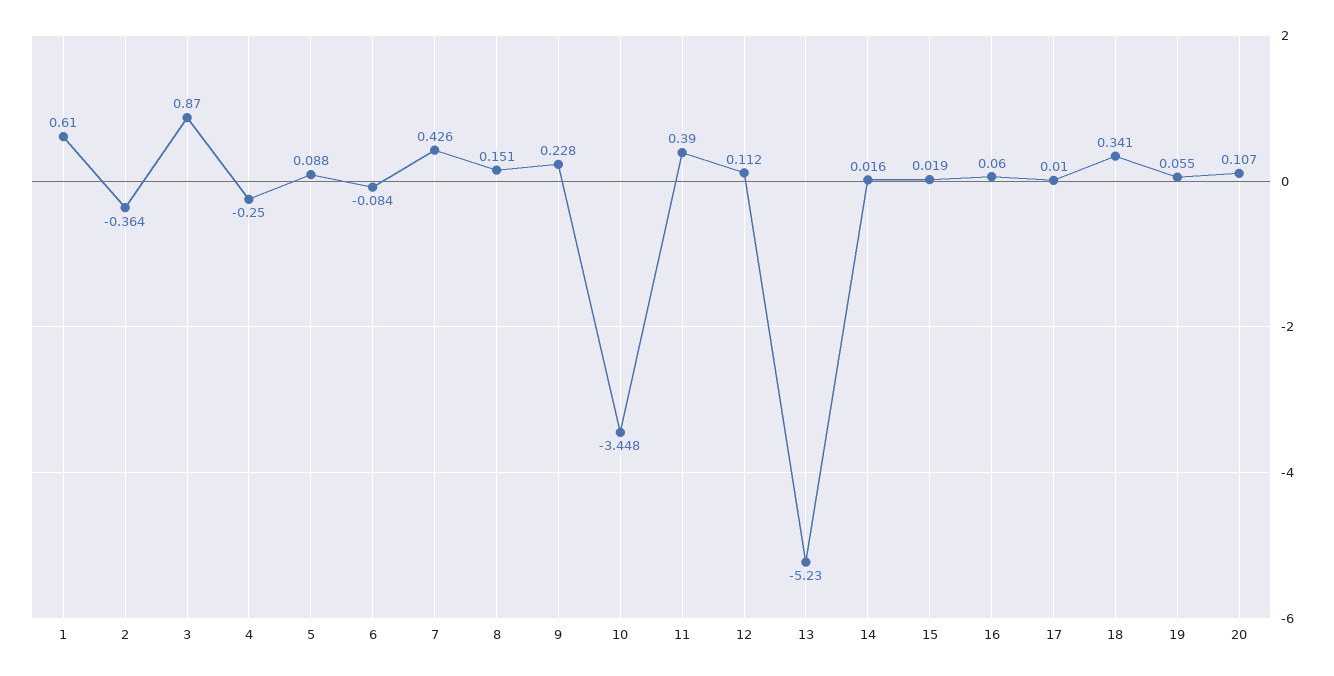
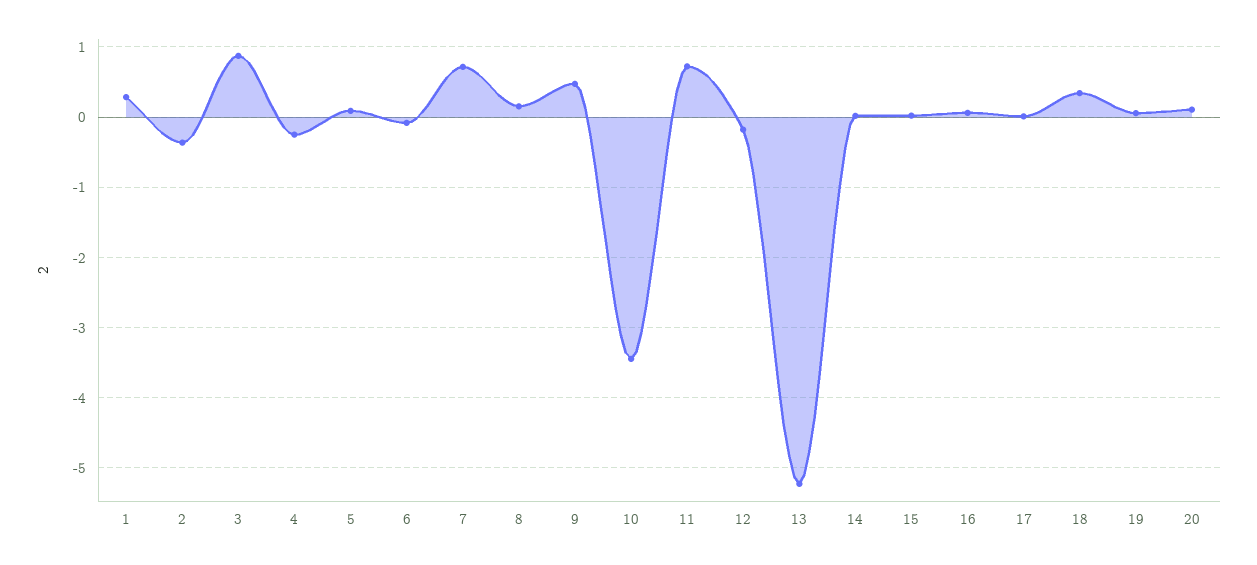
  {
-   "1": 0.61,
+   "1": 0.3,
    "2": -0.364,
    "3": 0.87,
    "4": -0.25,
    "5": 0.088,
    "6": -0.084,
-   "7": 0.426,
+   "7": 0.7,
    "8": 0.151,
-   "9": 0.228,
+   "9": 0.5,
    "10": -3.448,
-   "11": 0.39,
+   "11": 0.7,
-   "12": 0.112,
+   "12": -0.2,
    "13": -5.23,
    "14": 0.016,
    "15": 0.019,
    "16": 0.06,
    "17": 0.01,
    "18": 0.341,
    "19": 0.055,
    "20": 0.107
  }

